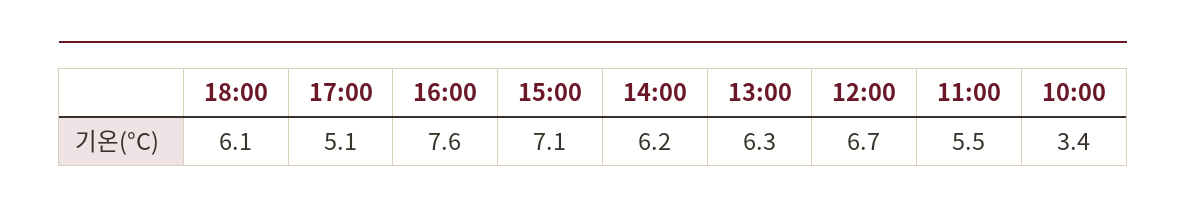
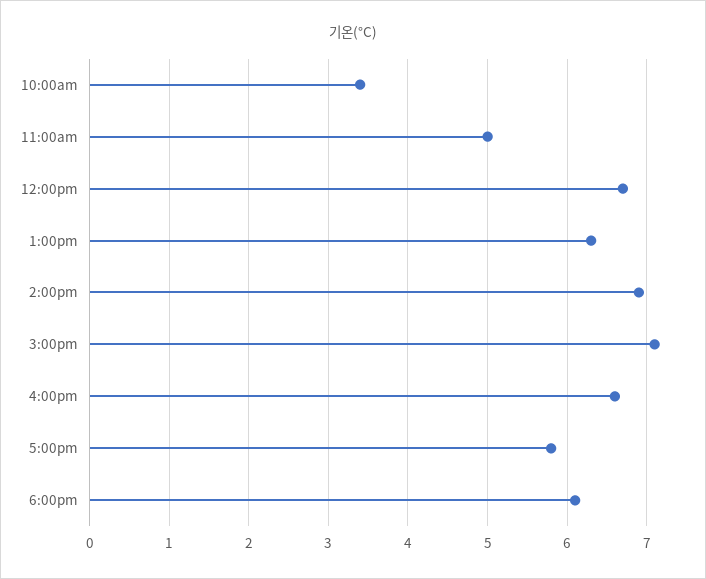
  {
    "18:00": 6.1,
-   "17:00": 5.1,
+   "17:00": 5.8,
-   "16:00": 7.6,
+   "16:00": 6.6,
    "15:00": 7.1,
-   "14:00": 6.2,
+   "14:00": 6.9,
    "13:00": 6.3,
    "12:00": 6.7,
-   "11:00": 5.5,
+   "11:00": 5,
    "10:00": 3.4
  }

